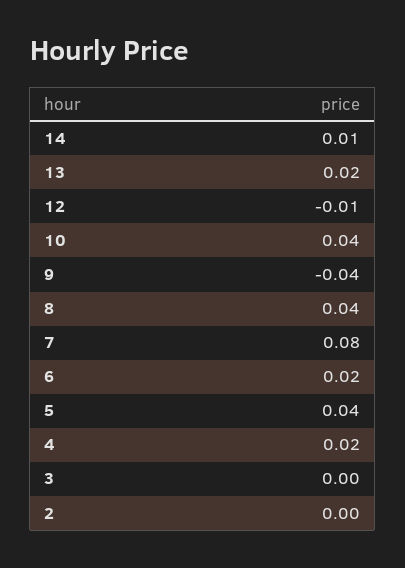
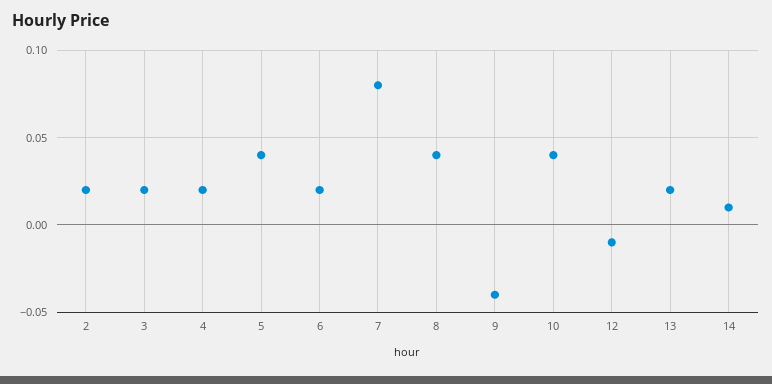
  {
    "14": 0.01,
    "13": 0.02,
    "12": -0.01,
    "10": 0.04,
    "9": -0.04,
    "8": 0.04,
    "7": 0.08,
    "6": 0.02,
    "5": 0.04,
    "4": 0.02,
-   "3": 0,
+   "3": 0.02,
-   "2": 0
+   "2": 0.02
  }

